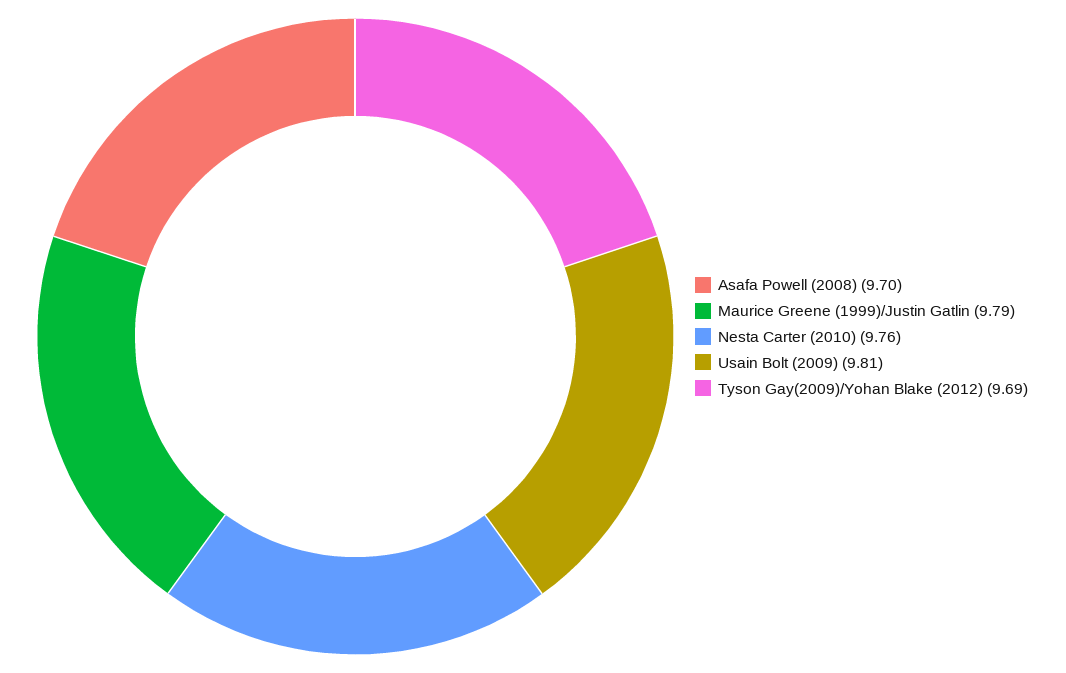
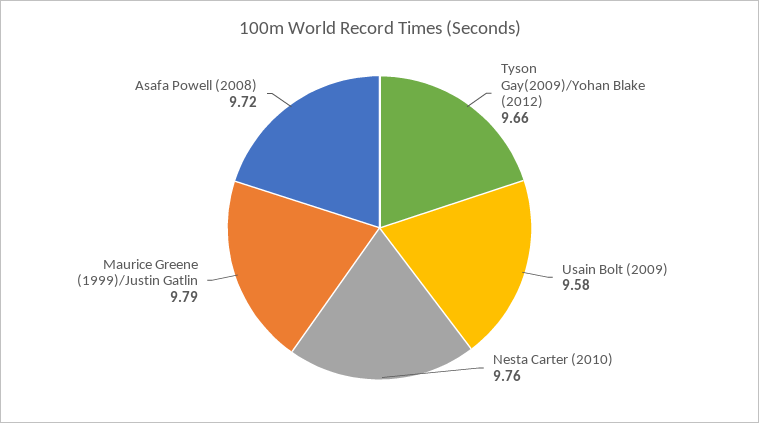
  {
-   "Asafa Powell (2008)": 9.7,
+   "Asafa Powell (2008)": 9.72,
    "Maurice Greene (1999)/Justin Gatlin": 9.79,
    "Nesta Carter (2010)": 9.76,
-   "Usain Bolt (2009)": 9.81,
+   "Usain Bolt (2009)": 9.58,
-   "Tyson Gay(2009)/Yohan Blake (2012)": 9.69
+   "Tyson Gay(2009)/Yohan Blake (2012)": 9.66
  }

